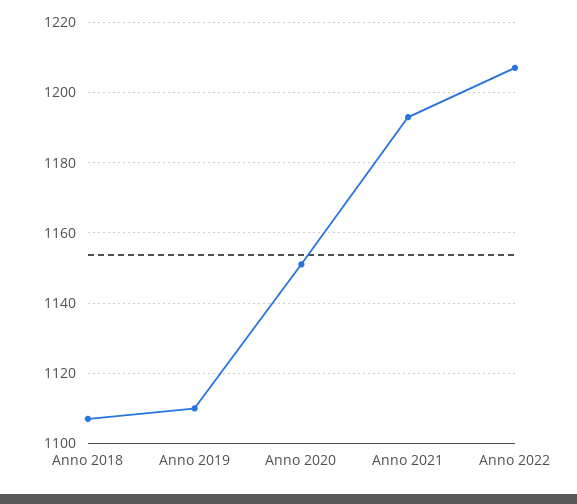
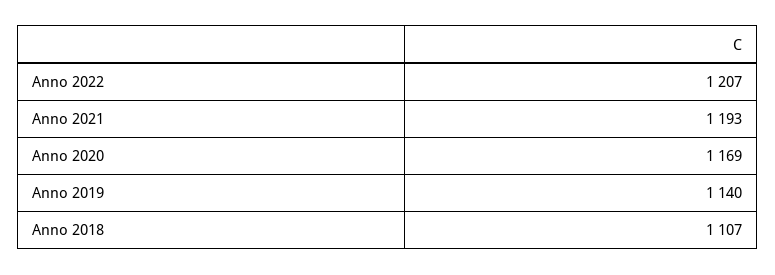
  {
    "Anno 2018": 1107,
-   "Anno 2019": 1110,
+   "Anno 2019": 1140,
-   "Anno 2020": 1150,
+   "Anno 2020": 1169,
    "Anno 2021": 1193,
    "Anno 2022": 1207
  }

